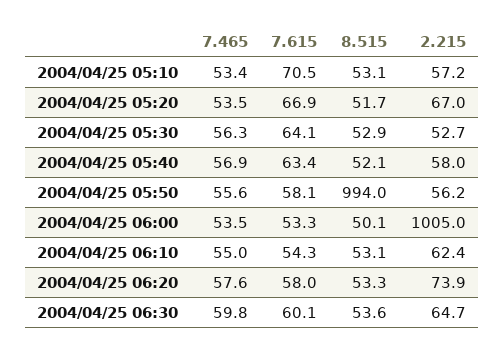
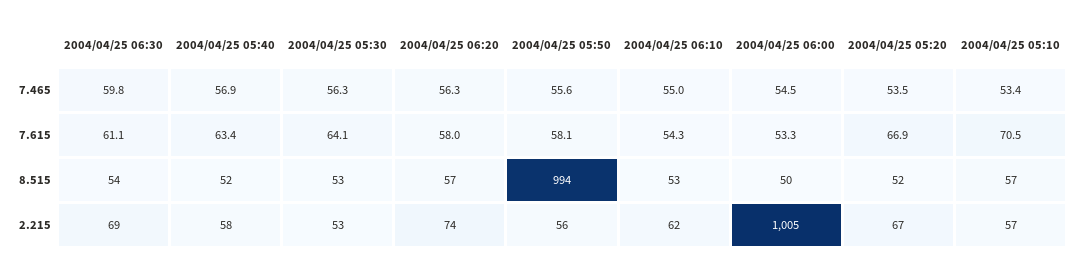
  {
    "7.465": {
      "2004/04/25 05:10": 53.4,
      "2004/04/25 05:20": 53.5,
      "2004/04/25 05:30": 56.3,
      "2004/04/25 05:40": 56.9,
      "2004/04/25 05:50": 55.6,
-     "2004/04/25 06:00": 53.5,
+     "2004/04/25 06:00": 54.5,
      "2004/04/25 06:10": 55,
-     "2004/04/25 06:20": 57.6,
+     "2004/04/25 06:20": 56.3,
      "2004/04/25 06:30": 59.8
    },
    "7.615": {
      "2004/04/25 05:10": 70.5,
      "2004/04/25 05:20": 66.9,
      "2004/04/25 05:30": 64.1,
      "2004/04/25 05:40": 63.4,
      "2004/04/25 05:50": 58.1,
      "2004/04/25 06:00": 53.3,
      "2004/04/25 06:10": 54.3,
      "2004/04/25 06:20": 58,
-     "2004/04/25 06:30": 60.1
+     "2004/04/25 06:30": 61.1
    },
    "8.515": {
-     "2004/04/25 05:10": 53.1,
+     "2004/04/25 05:10": 57,
      "2004/04/25 05:20": 51.7,
      "2004/04/25 05:30": 52.9,
      "2004/04/25 05:40": 52.1,
      "2004/04/25 05:50": 994,
      "2004/04/25 06:00": 50.1,
      "2004/04/25 06:10": 53.1,
-     "2004/04/25 06:20": 53.3,
+     "2004/04/25 06:20": 57,
      "2004/04/25 06:30": 53.6
    },
    "2.215": {
      "2004/04/25 05:10": 57.2,
      "2004/04/25 05:20": 67,
      "2004/04/25 05:30": 52.7,
      "2004/04/25 05:40": 58,
      "2004/04/25 05:50": 56.2,
      "2004/04/25 06:00": 1005,
      "2004/04/25 06:10": 62.4,
      "2004/04/25 06:20": 73.9,
-     "2004/04/25 06:30": 64.7
+     "2004/04/25 06:30": 69
    }
  }

